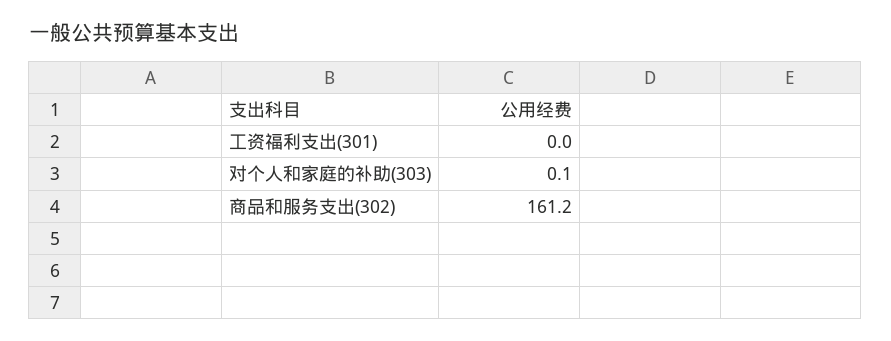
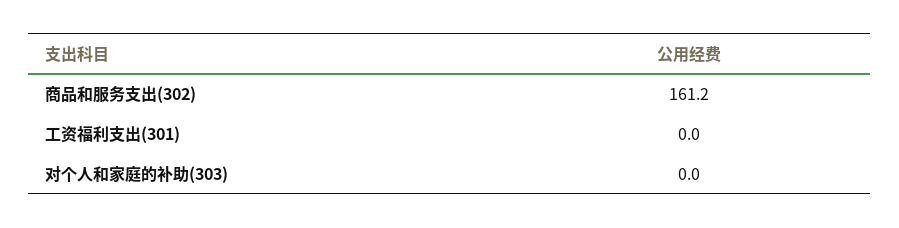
  {
    "工资福利支出(301)": 0,
-   "对个人和家庭的补助(303)": 0.1,
+   "对个人和家庭的补助(303)": 0,
    "商品和服务支出(302)": 161.2
  }

